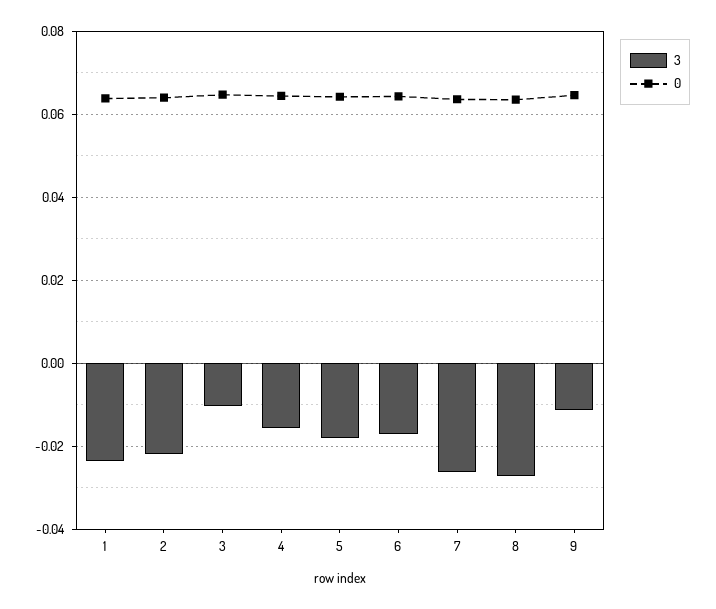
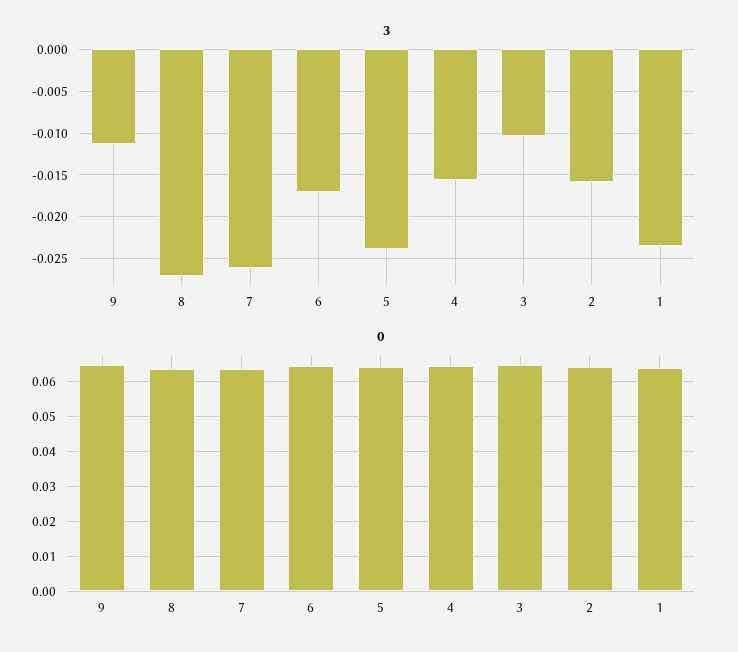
  {
    "3": {
      "1": -0.024,
-     "2": -0.022,
+     "2": -0.016,
      "3": -0.01,
      "4": -0.016,
-     "5": -0.018,
+     "5": -0.024,
      "6": -0.017,
      "7": -0.026,
      "8": -0.027,
      "9": -0.011
    },
    "0": {
      "1": 0.064,
      "2": 0.064,
      "3": 0.064,
      "4": 0.064,
      "5": 0.064,
      "6": 0.064,
      "7": 0.064,
      "8": 0.064,
      "9": 0.064
    }
  }

